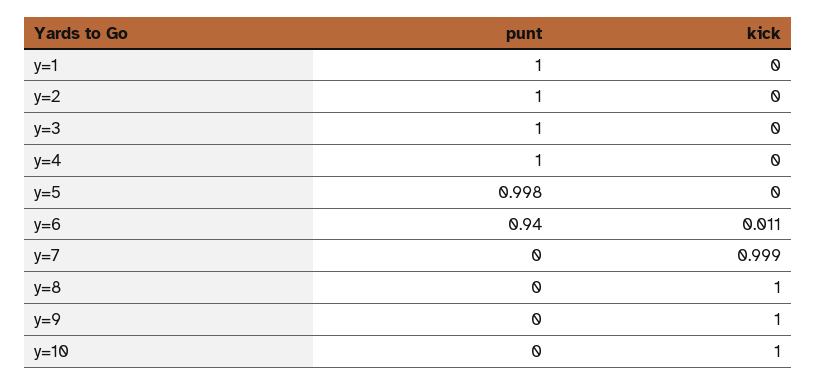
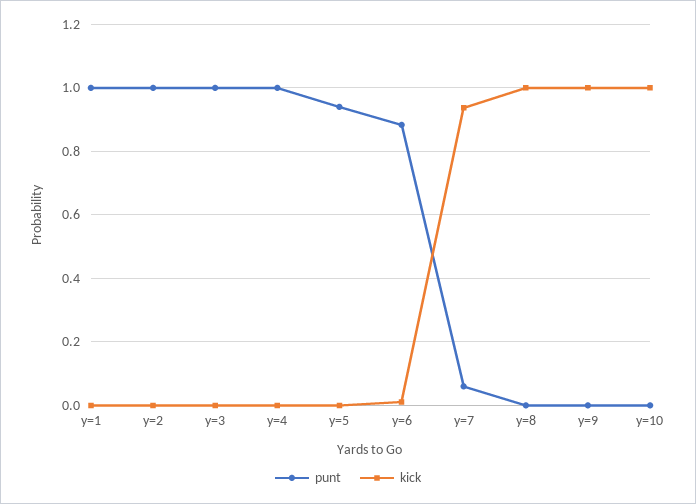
  {
    "punt": {
      "y=1": 1,
      "y=2": 1,
      "y=3": 1,
      "y=4": 1,
-     "y=5": 0.998,
+     "y=5": 0.94,
-     "y=6": 0.94,
+     "y=6": 0.88,
-     "y=7": 0,
+     "y=7": 0.06,
      "y=8": 0,
      "y=9": 0,
      "y=10": 0
    },
    "kick": {
      "y=1": 0,
      "y=2": 0,
      "y=3": 0,
      "y=4": 0,
      "y=5": 0,
      "y=6": 0.011,
-     "y=7": 0.999,
+     "y=7": 0.94,
      "y=8": 1,
      "y=9": 1,
      "y=10": 1
    }
  }

